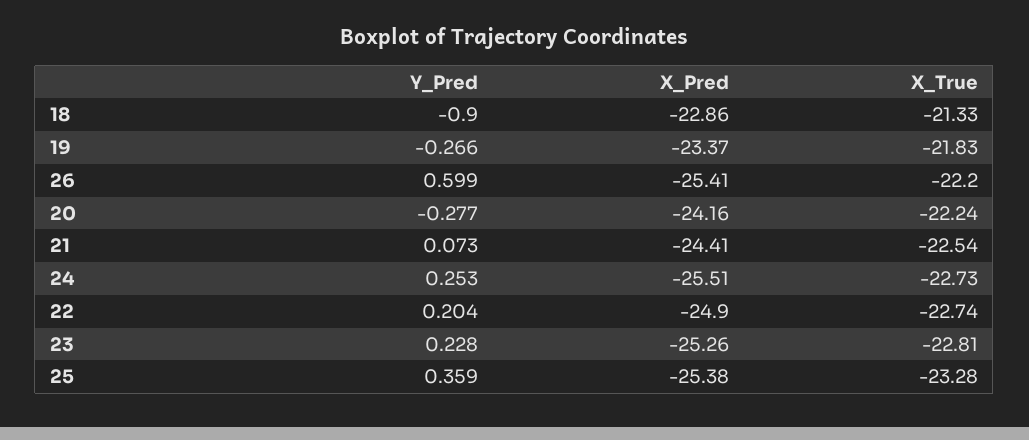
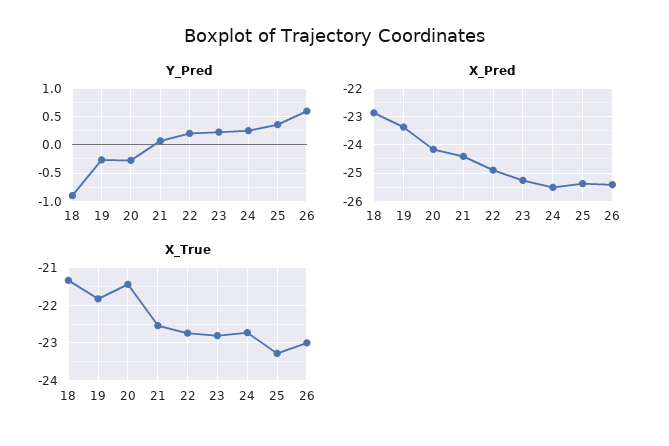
  {
    "Y_Pred": {
      "18": -0.9,
      "19": -0.266,
      "26": 0.599,
      "20": -0.277,
      "21": 0.073,
      "24": 0.253,
      "22": 0.204,
      "23": 0.228,
      "25": 0.359
    },
    "X_Pred": {
      "18": -22.86,
      "19": -23.37,
      "26": -25.41,
      "20": -24.16,
      "21": -24.41,
      "24": -25.51,
      "22": -24.9,
      "23": -25.26,
      "25": -25.38
    },
    "X_True": {
      "18": -21.33,
      "19": -21.83,
-     "26": -22.2,
+     "26": -23,
-     "20": -22.24,
+     "20": -21.4,
      "21": -22.54,
      "24": -22.73,
      "22": -22.74,
      "23": -22.81,
      "25": -23.28
    }
  }

